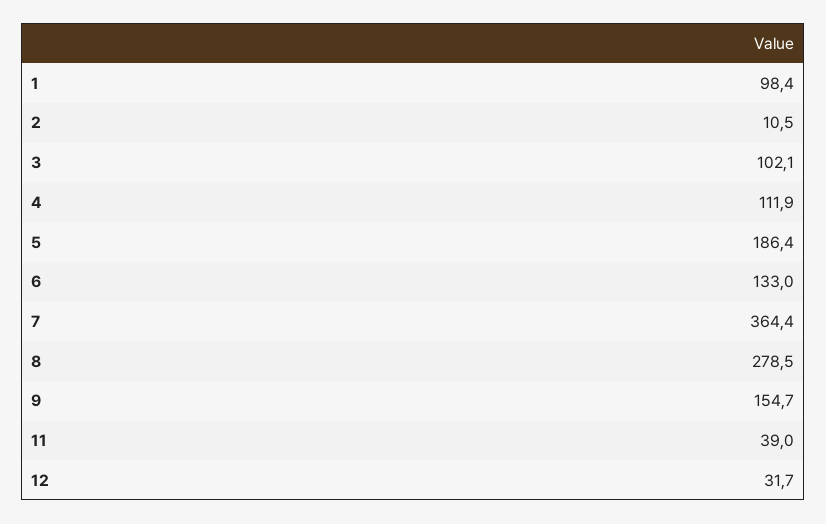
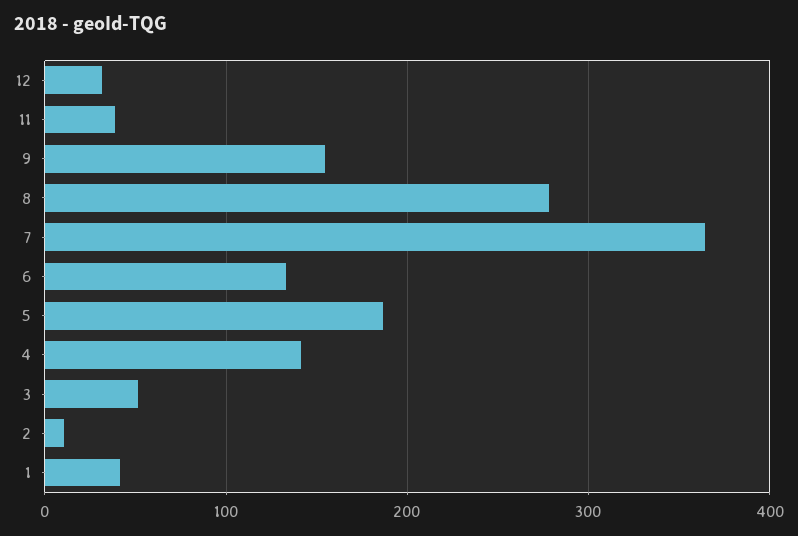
  {
-   "1": 98.4,
+   "1": 40,
    "2": 10.5,
-   "3": 102.1,
+   "3": 50,
-   "4": 111.9,
+   "4": 140,
    "5": 186.4,
    "6": 133,
    "7": 364.4,
    "8": 278.5,
    "9": 154.7,
    "11": 39,
    "12": 31.7
  }

